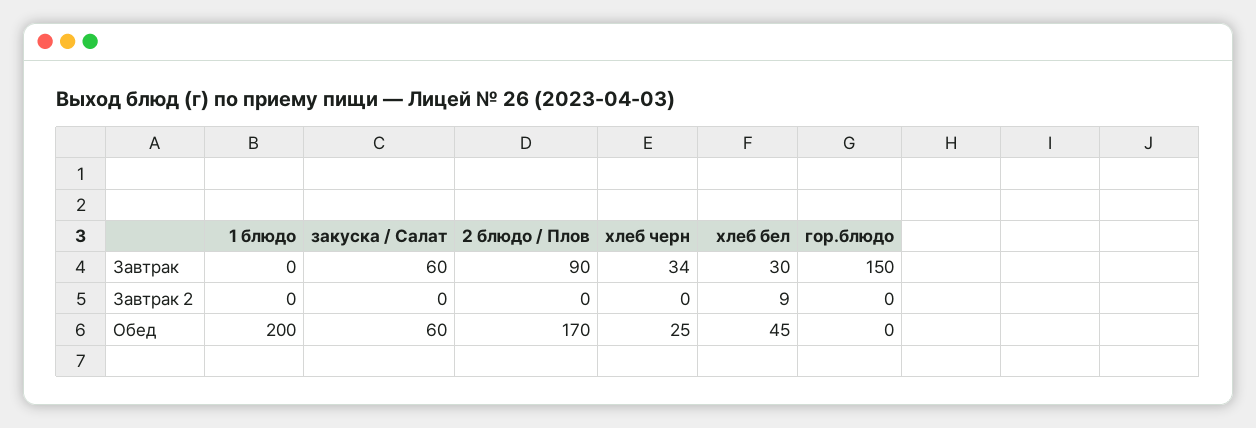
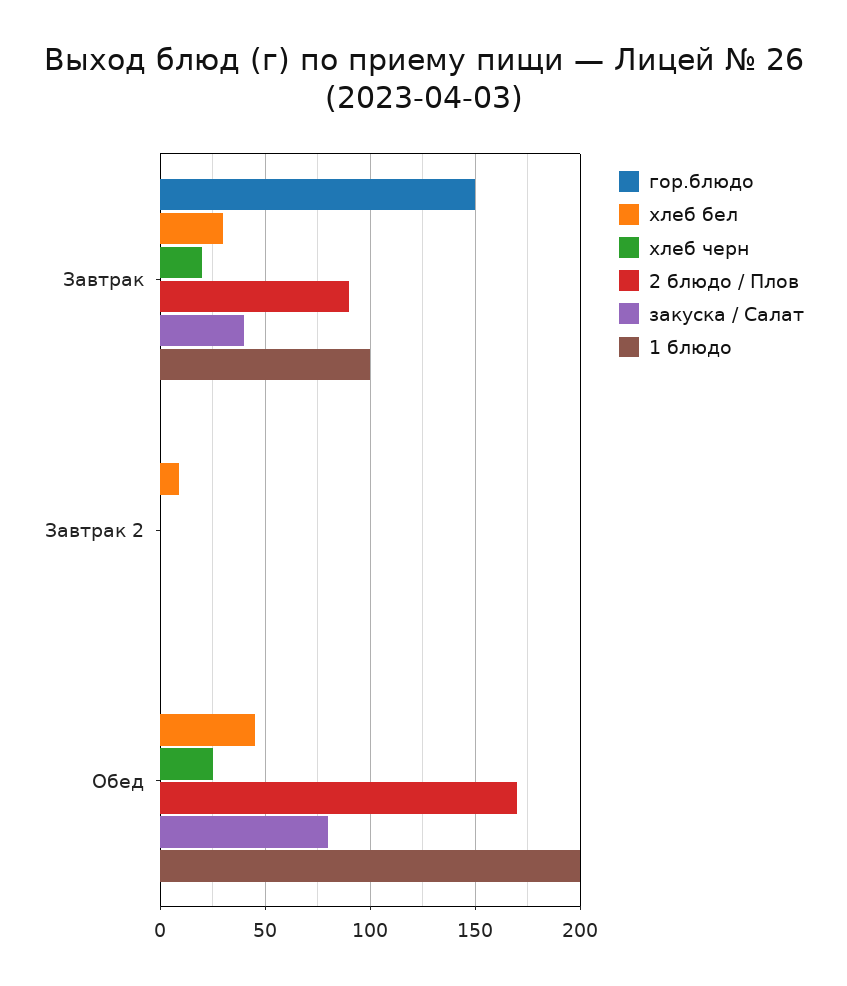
  {
    "1 блюдо": {
-     "Завтрак": 0,
+     "Завтрак": 100,
      "Завтрак 2": 0,
      "Обед": 200
    },
    "закуска / Салат": {
-     "Завтрак": 60,
+     "Завтрак": 40,
      "Завтрак 2": 0,
-     "Обед": 60
+     "Обед": 80
    },
    "2 блюдо / Плов": {
      "Завтрак": 90,
      "Завтрак 2": 0,
      "Обед": 170
    },
    "хлеб черн": {
-     "Завтрак": 34,
+     "Завтрак": 20,
      "Завтрак 2": 0,
      "Обед": 25
    },
    "хлеб бел": {
      "Завтрак": 30,
      "Завтрак 2": 9,
      "Обед": 45
    },
    "гор.блюдо": {
      "Завтрак": 150,
      "Завтрак 2": 0,
      "Обед": 0
    }
  }

